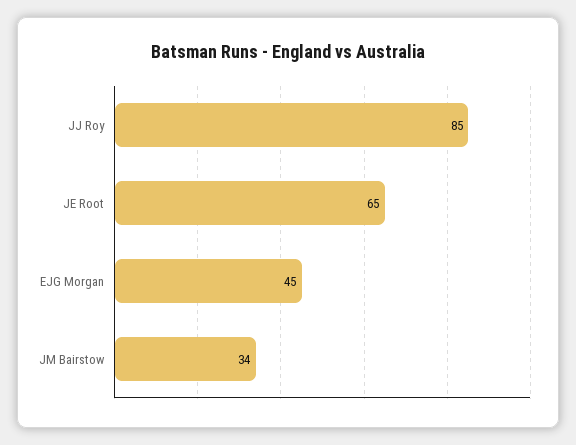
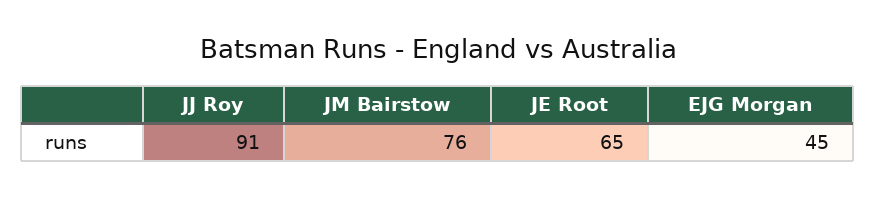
  {
-   "JJ Roy": 85,
+   "JJ Roy": 91,
    "JE Root": 65,
    "EJG Morgan": 45,
-   "JM Bairstow": 34
+   "JM Bairstow": 76
  }

